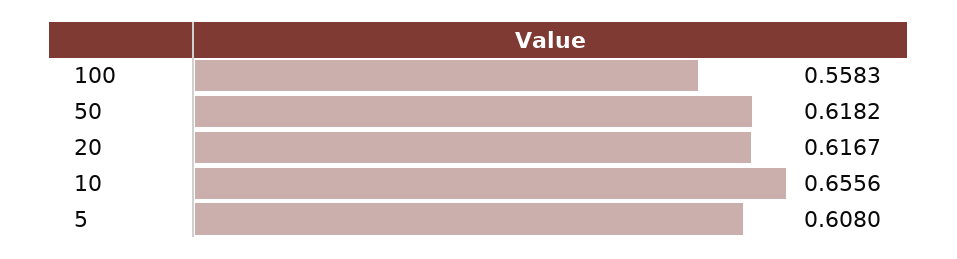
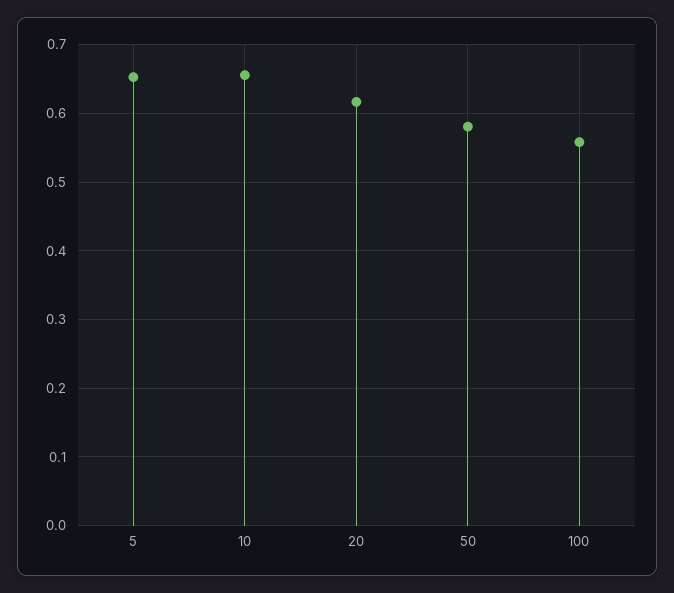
  {
    "100": 0.5583,
-   "50": 0.6182,
+   "50": 0.58,
    "20": 0.6167,
    "10": 0.6556,
-   "5": 0.608
+   "5": 0.65
  }

